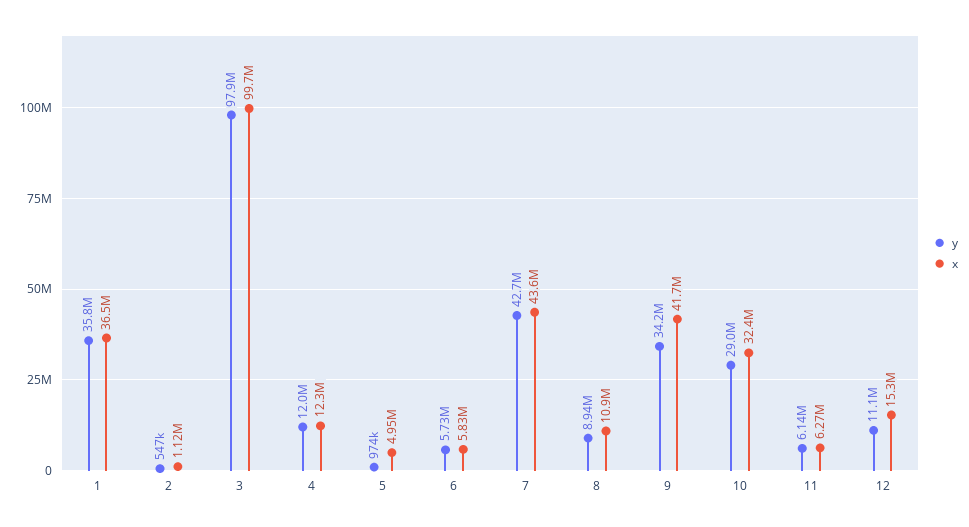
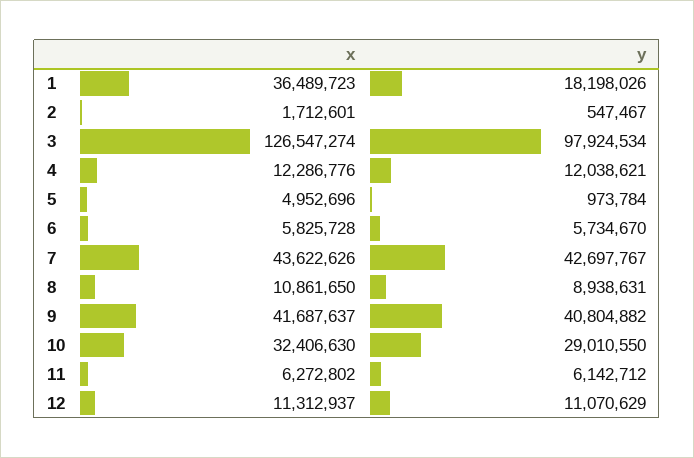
  {
    "y": {
-     "1": 35800000,
+     "1": 18198026,
      "2": 547467,
      "3": 97924534,
      "4": 12038621,
      "5": 973784,
      "6": 5734670,
      "7": 42697767,
      "8": 8938631,
-     "9": 34200000,
+     "9": 40804882,
      "10": 29010550,
      "11": 6142712,
      "12": 11070629
    },
    "x": {
      "1": 36489723,
-     "2": 1120000,
+     "2": 1712601,
-     "3": 99700000,
+     "3": 126547274,
      "4": 12286776,
      "5": 4952696,
      "6": 5825728,
      "7": 43622626,
      "8": 10861650,
      "9": 41687637,
      "10": 32406630,
      "11": 6272802,
-     "12": 15300000
+     "12": 11312937
    }
  }

